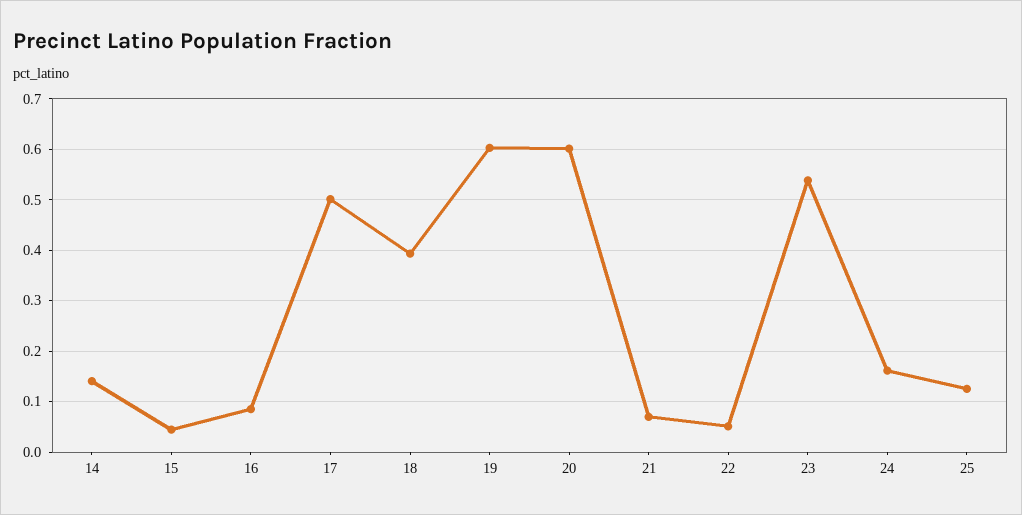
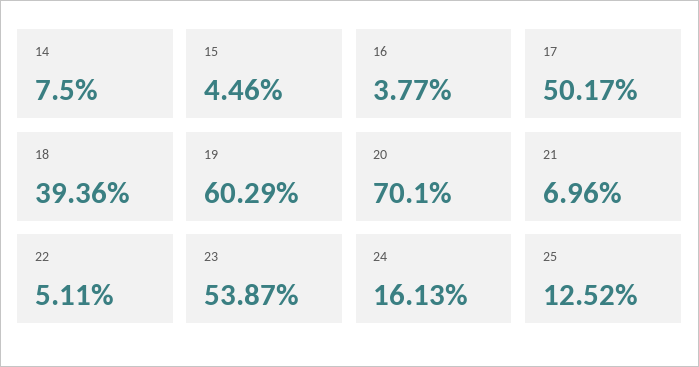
  {
-   "14": 0.14,
+   "14": 0.075,
    "15": 0.0446,
-   "16": 0.08,
+   "16": 0.0377,
    "17": 0.5017,
    "18": 0.3936,
    "19": 0.6029,
-   "20": 0.6,
+   "20": 0.701,
    "21": 0.0696,
    "22": 0.0511,
    "23": 0.5387,
    "24": 0.1613,
    "25": 0.1252
  }

